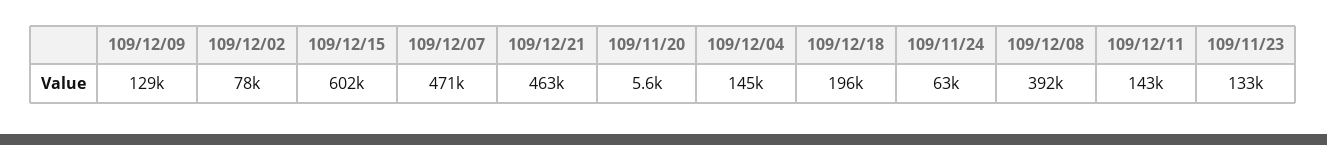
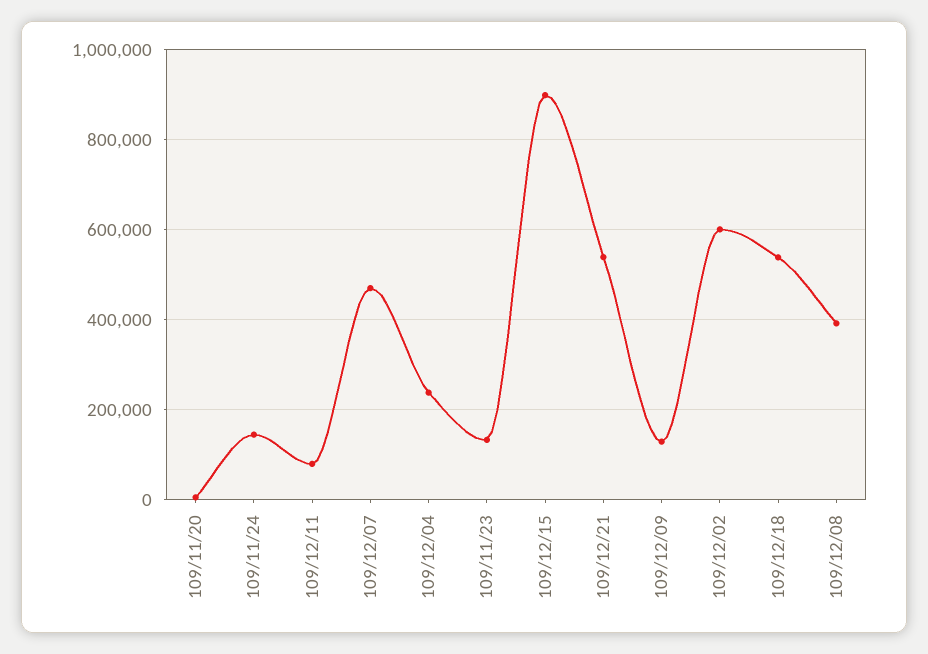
  {
    "109/12/09": 129000,
-   "109/12/02": 78000,
+   "109/12/02": 600000,
-   "109/12/15": 602000,
+   "109/12/15": 900000,
    "109/12/07": 471000,
-   "109/12/21": 463000,
+   "109/12/21": 540000,
    "109/11/20": 5600,
-   "109/12/04": 145000,
+   "109/12/04": 240000,
-   "109/12/18": 196000,
+   "109/12/18": 540000,
-   "109/11/24": 63000,
+   "109/11/24": 140000,
    "109/12/08": 392000,
-   "109/12/11": 143000,
+   "109/12/11": 80000,
    "109/11/23": 133000
  }

